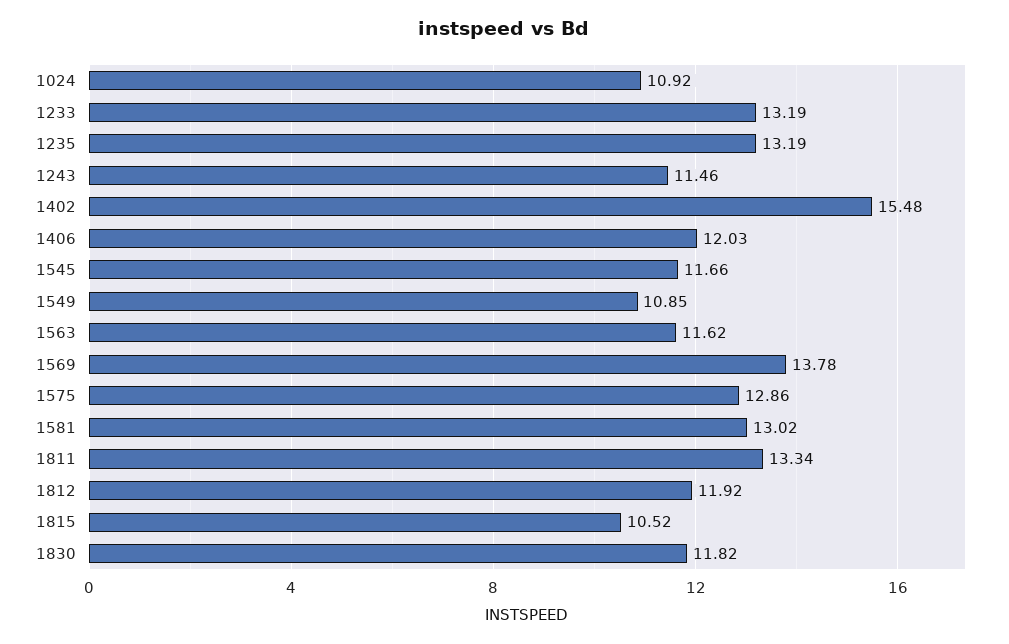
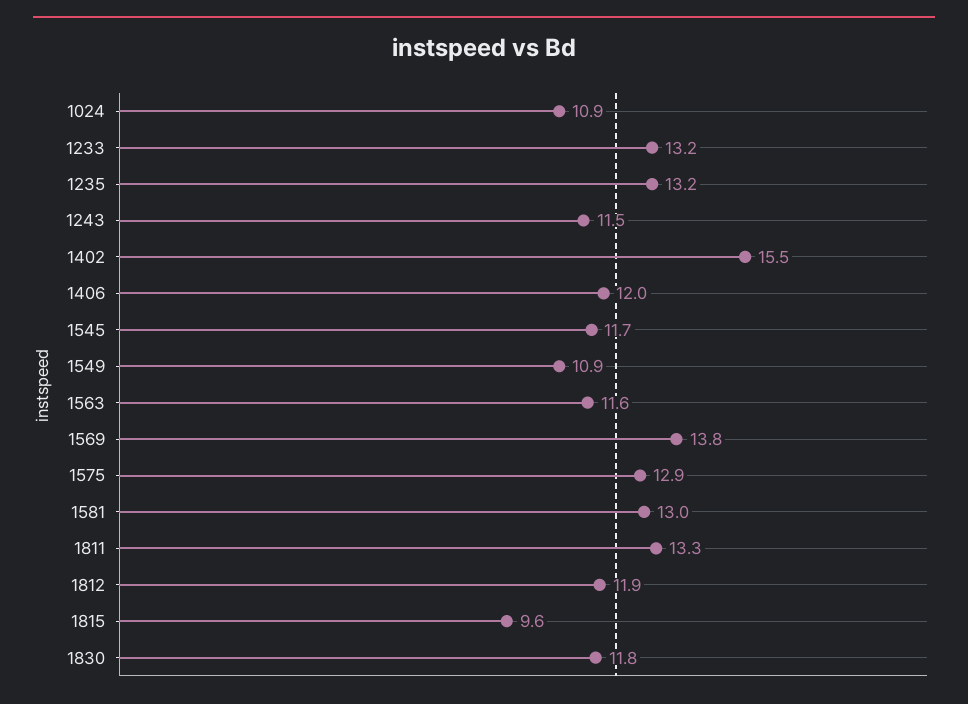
  {
    "1024": 10.92,
    "1233": 13.19,
    "1235": 13.19,
    "1243": 11.46,
    "1402": 15.48,
    "1406": 12.03,
    "1545": 11.66,
    "1549": 10.85,
    "1563": 11.62,
    "1569": 13.78,
    "1575": 12.86,
    "1581": 13.02,
    "1811": 13.34,
    "1812": 11.92,
-   "1815": 10.52,
+   "1815": 9.6,
    "1830": 11.82
  }

